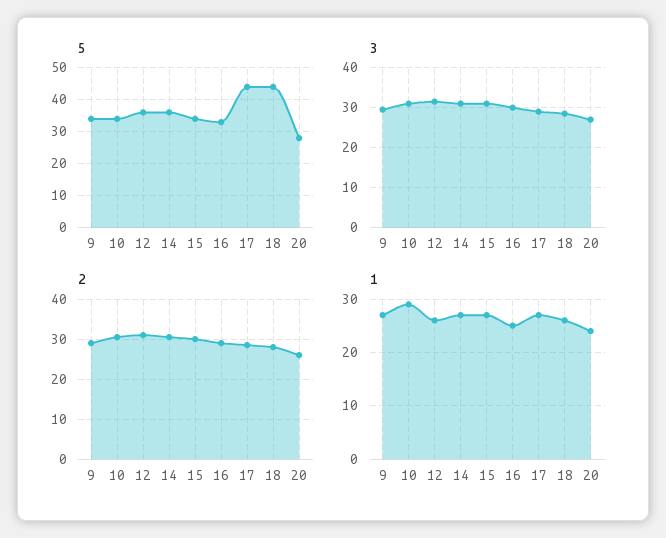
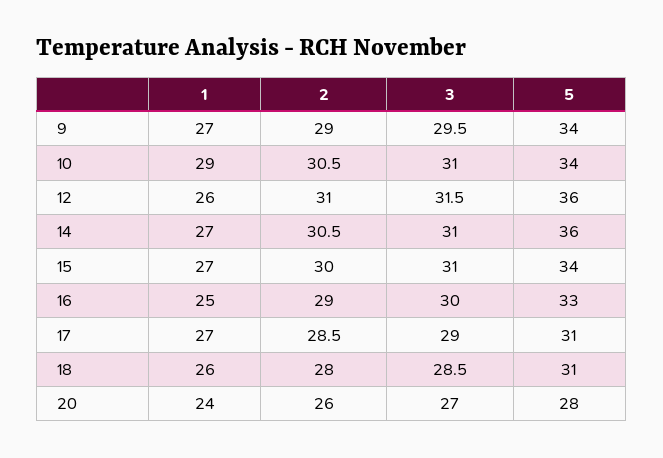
  {
    "5": {
      "9": 34,
      "10": 34,
      "12": 36,
      "14": 36,
      "15": 34,
      "16": 33,
-     "17": 45,
+     "17": 31,
-     "18": 45,
+     "18": 31,
      "20": 28
    },
    "3": {
      "9": 29.5,
      "10": 31,
      "12": 31.5,
      "14": 31,
      "15": 31,
      "16": 30,
      "17": 29,
      "18": 28.5,
      "20": 27
    },
    "2": {
      "9": 29,
      "10": 30.5,
      "12": 31,
      "14": 30.5,
      "15": 30,
      "16": 29,
      "17": 28.5,
      "18": 28,
      "20": 26
    },
    "1": {
      "9": 27,
      "10": 29,
      "12": 26,
      "14": 27,
      "15": 27,
      "16": 25,
      "17": 27,
      "18": 26,
      "20": 24
    }
  }

